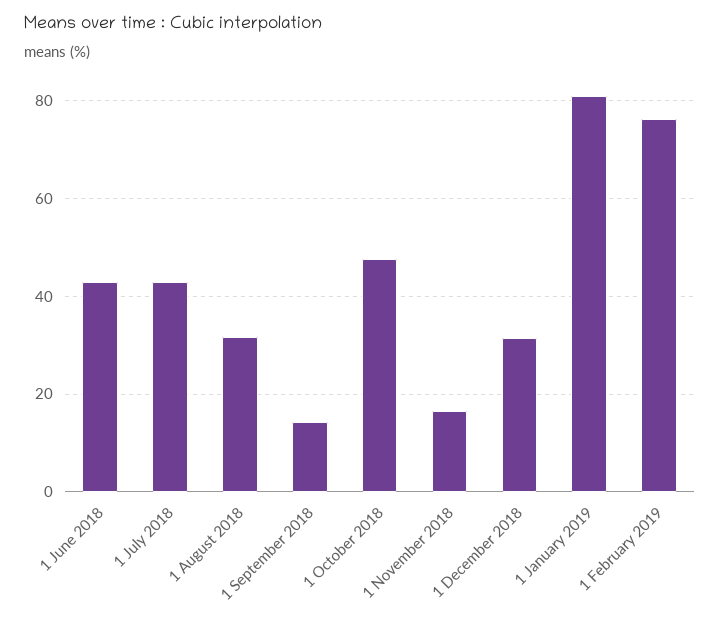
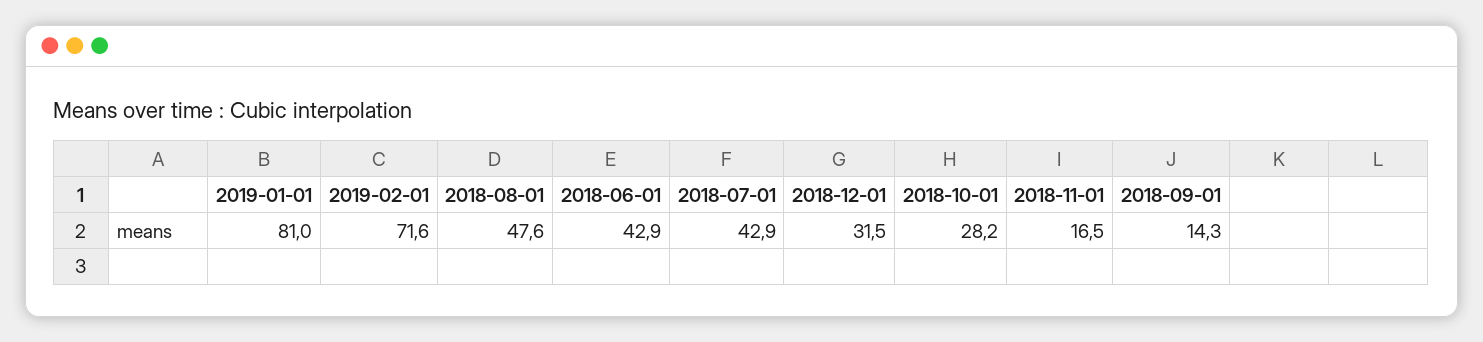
  {
    "1 June 2018": 42.9,
    "1 July 2018": 42.9,
-   "1 August 2018": 32,
+   "1 August 2018": 47.6,
    "1 September 2018": 14.3,
-   "1 October 2018": 48,
+   "1 October 2018": 28.2,
    "1 November 2018": 16.5,
    "1 December 2018": 31.5,
    "1 January 2019": 81,
-   "1 February 2019": 76
+   "1 February 2019": 71.6
  }

